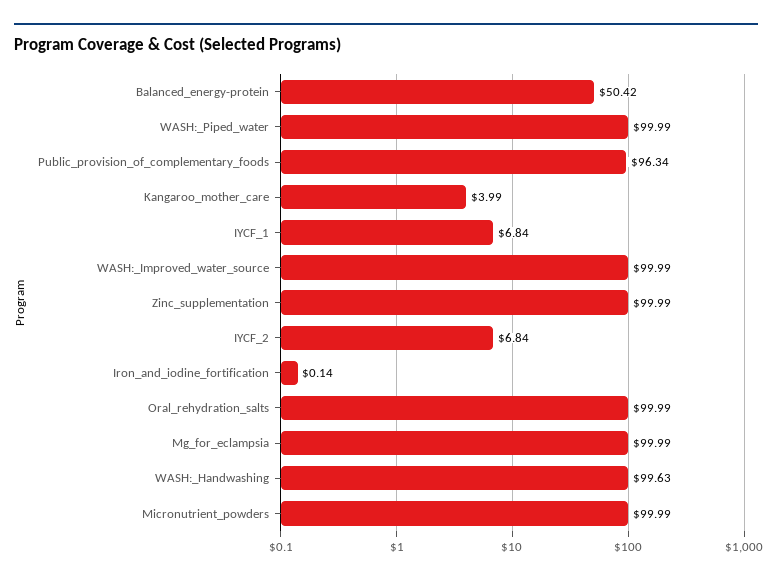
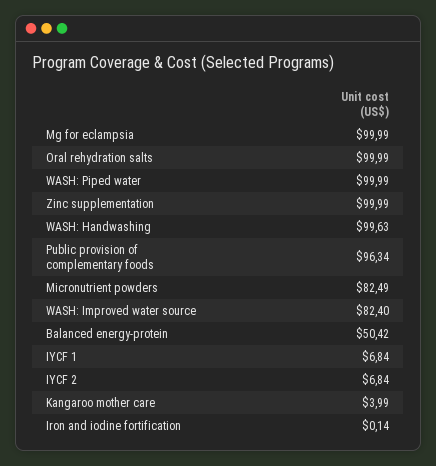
  {
    "Balanced_energy-protein": 50.42,
    "WASH:_Piped_water": 99.99,
    "Public_provision_of_complementary_foods": 96.34,
    "Kangaroo_mother_care": 3.99,
    "IYCF_1": 6.84,
-   "WASH:_Improved_water_source": 99.99,
+   "WASH:_Improved_water_source": 82.4,
    "Zinc_supplementation": 99.99,
    "IYCF_2": 6.84,
    "Iron_and_iodine_fortification": 0.14,
    "Oral_rehydration_salts": 99.99,
    "Mg_for_eclampsia": 99.99,
    "WASH:_Handwashing": 99.63,
-   "Micronutrient_powders": 99.99
+   "Micronutrient_powders": 82.49
  }

